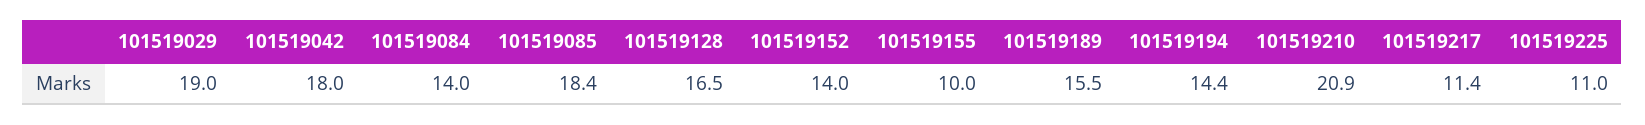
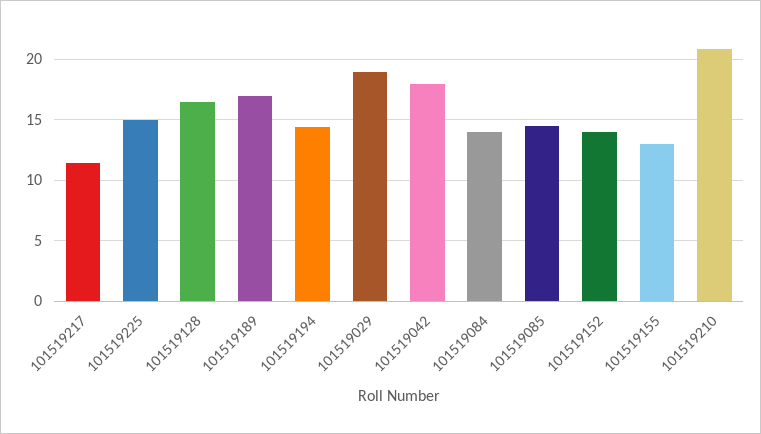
  {
    "101519029": 19,
    "101519042": 18,
    "101519084": 14,
-   "101519085": 18.4,
+   "101519085": 14.5,
    "101519128": 16.5,
    "101519152": 14,
-   "101519155": 10,
+   "101519155": 13,
-   "101519189": 15.5,
+   "101519189": 17,
    "101519194": 14.4,
    "101519210": 20.9,
    "101519217": 11.4,
-   "101519225": 11
+   "101519225": 15
  }

